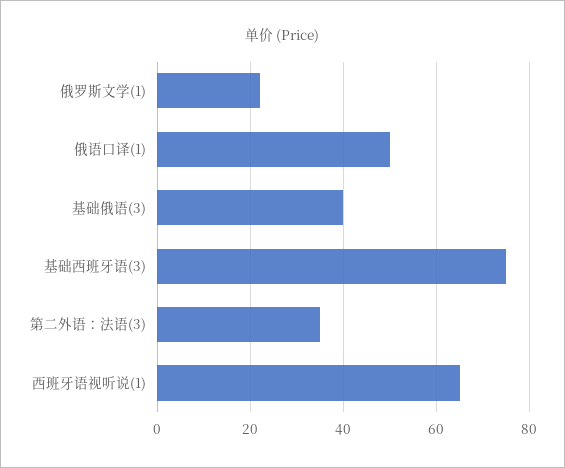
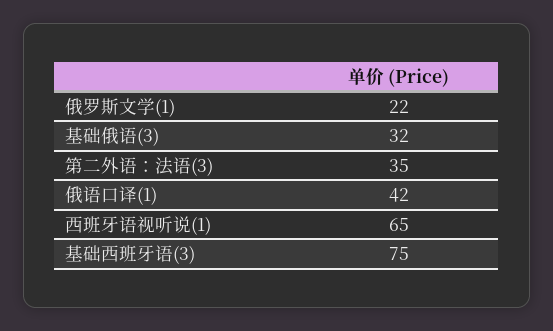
  {
    "俄罗斯文学(1)": 22,
-   "俄语口译(1)": 50,
+   "俄语口译(1)": 42,
-   "基础俄语(3)": 40,
+   "基础俄语(3)": 32,
    "基础西班牙语(3)": 75,
    "第二外语：法语(3)": 35,
    "西班牙语视听说(1)": 65
  }

